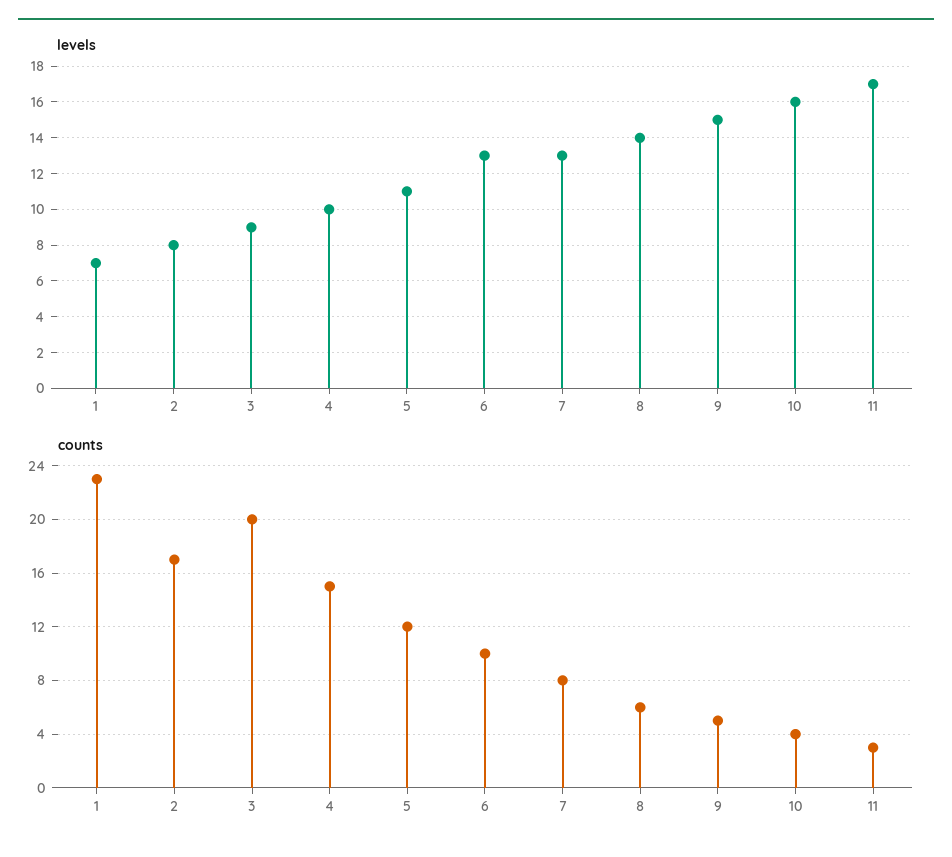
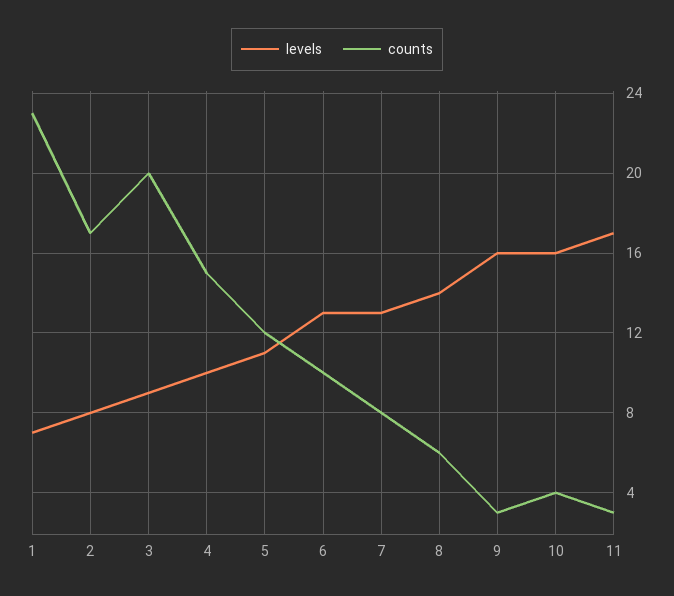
  {
    "levels": {
      "1": 7,
      "2": 8,
      "3": 9,
      "4": 10,
      "5": 11,
      "6": 13,
      "7": 13,
      "8": 14,
-     "9": 15,
+     "9": 16,
      "10": 16,
      "11": 17
    },
    "counts": {
      "1": 23,
      "2": 17,
      "3": 20,
      "4": 15,
      "5": 12,
      "6": 10,
      "7": 8,
      "8": 6,
-     "9": 5,
+     "9": 3,
      "10": 4,
      "11": 3
    }
  }

